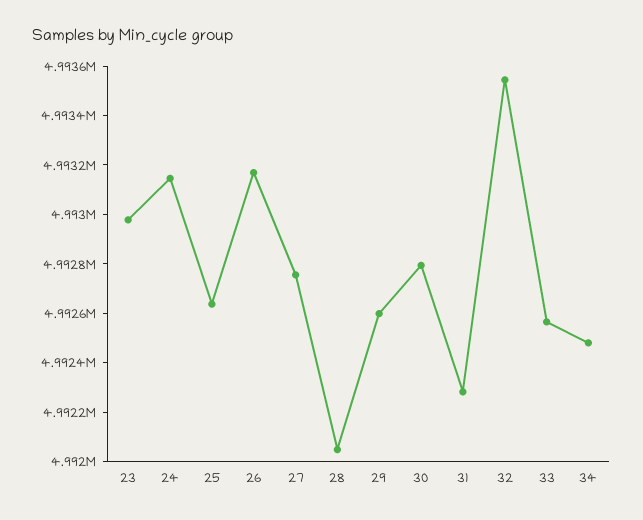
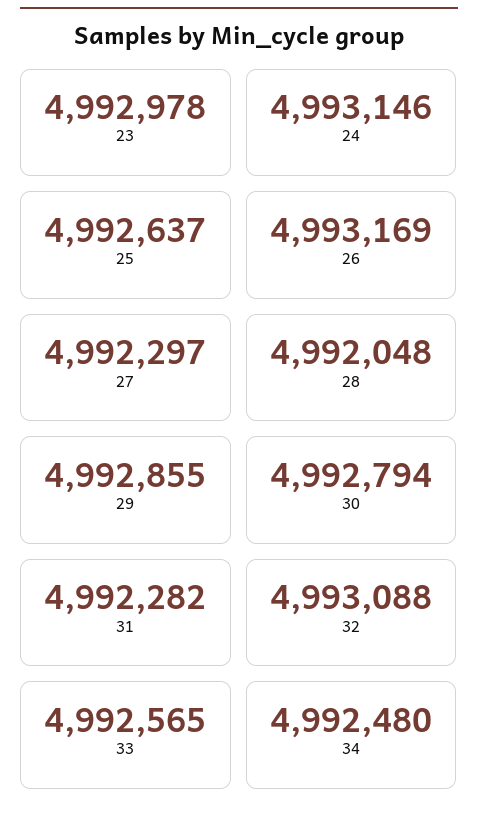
  {
    "23": 4992978,
    "24": 4993146,
    "25": 4992637,
    "26": 4993169,
-   "27": 4992750,
+   "27": 4992297,
    "28": 4992048,
-   "29": 4992600,
+   "29": 4992855,
    "30": 4992794,
    "31": 4992282,
-   "32": 4993550,
+   "32": 4993088,
    "33": 4992565,
    "34": 4992480
  }

